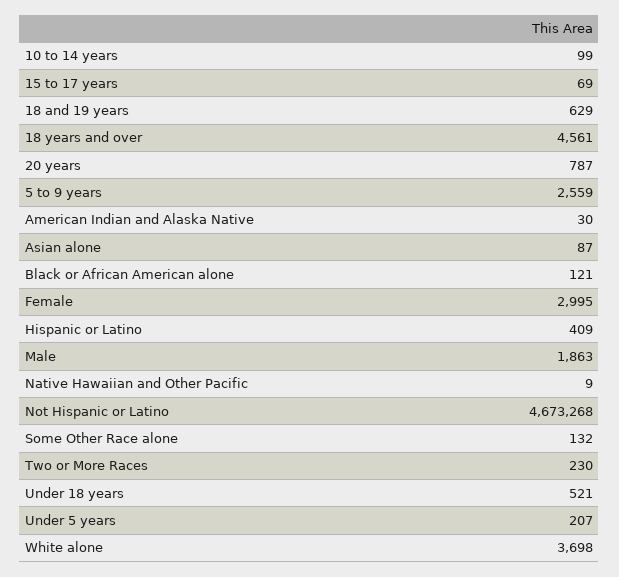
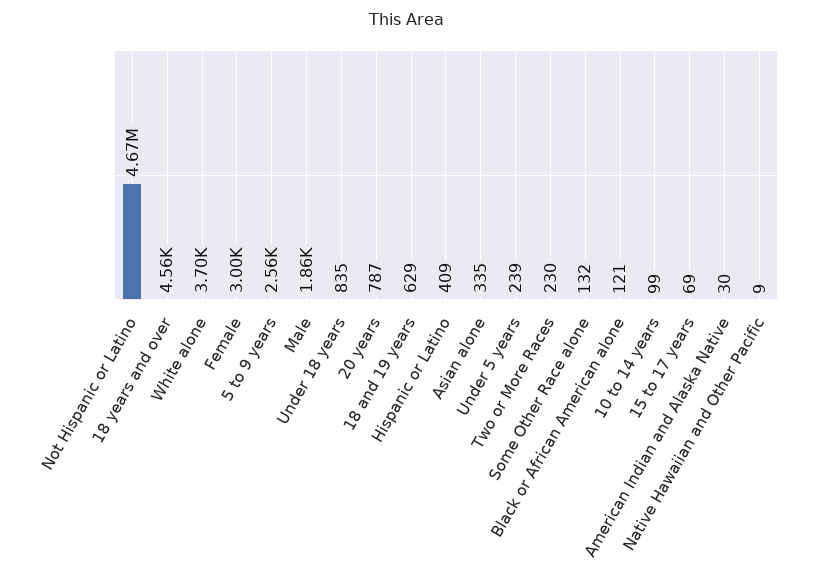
  {
    "10 to 14 years": 99,
    "15 to 17 years": 69,
    "18 and 19 years": 629,
    "18 years and over": 4561,
    "20 years": 787,
    "5 to 9 years": 2559,
    "American Indian and Alaska Native": 30,
-   "Asian alone": 87,
+   "Asian alone": 335,
    "Black or African American alone": 121,
    "Female": 2995,
    "Hispanic or Latino": 409,
    "Male": 1863,
    "Native Hawaiian and Other Pacific": 9,
    "Not Hispanic or Latino": 4673268,
    "Some Other Race alone": 132,
    "Two or More Races": 230,
-   "Under 18 years": 521,
+   "Under 18 years": 835,
-   "Under 5 years": 207,
+   "Under 5 years": 239,
    "White alone": 3698
  }

